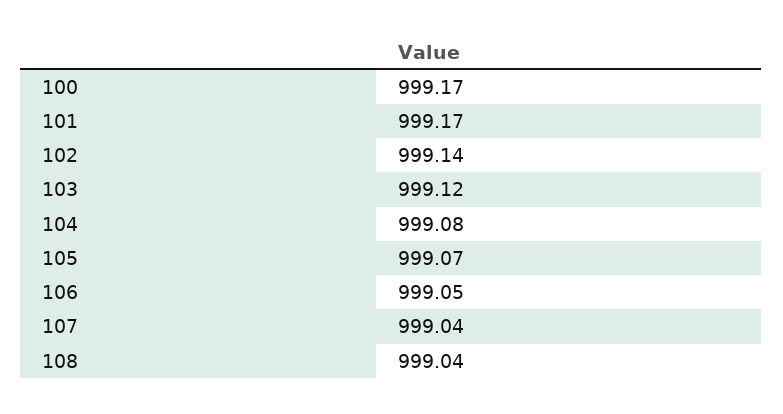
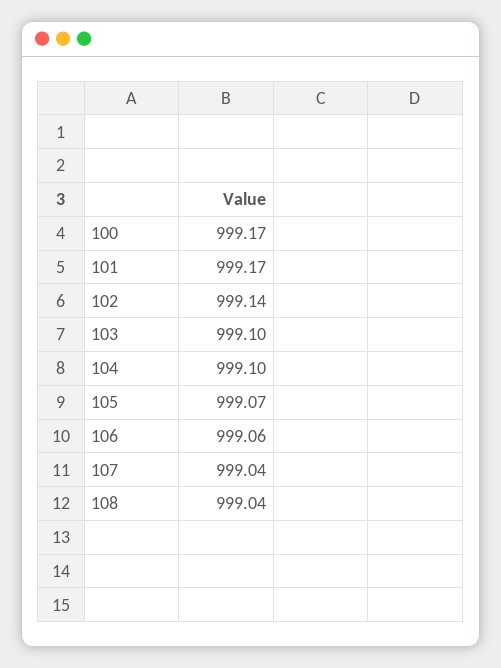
  {
    "100": 999.17,
    "101": 999.17,
    "102": 999.14,
-   "103": 999.12,
+   "103": 999.1,
-   "104": 999.08,
+   "104": 999.1,
    "105": 999.07,
-   "106": 999.05,
+   "106": 999.06,
    "107": 999.04,
    "108": 999.04
  }

